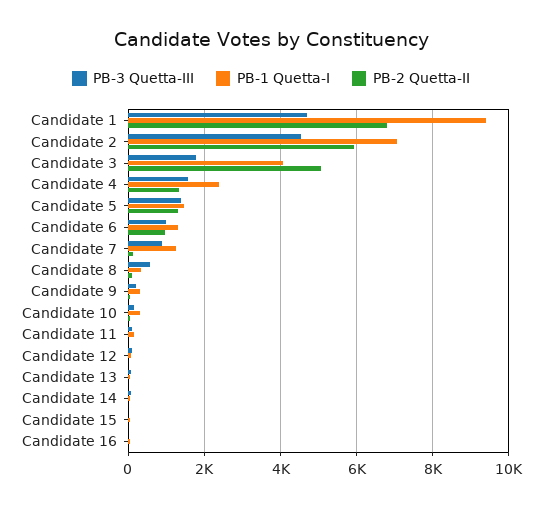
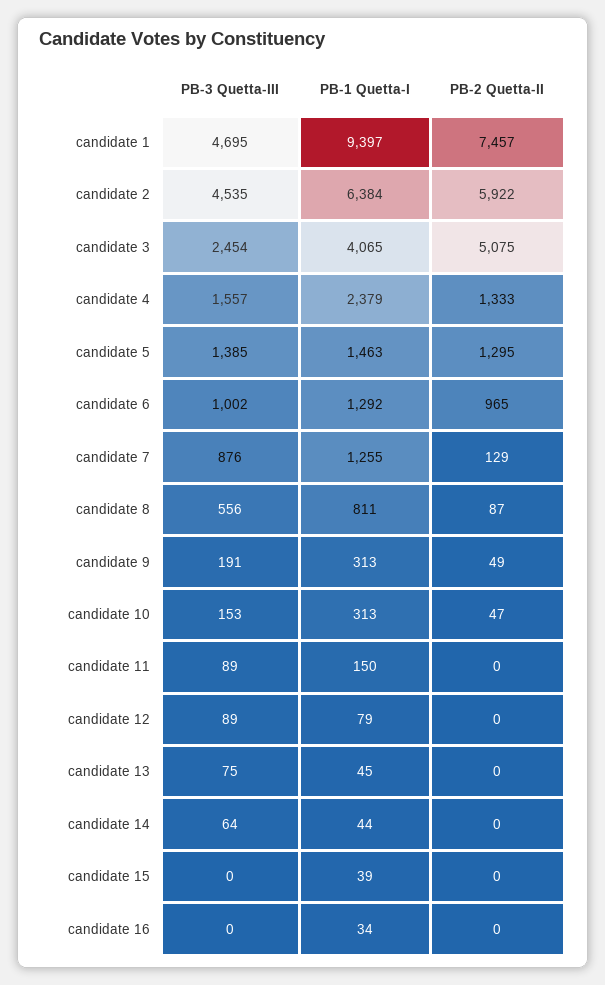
  {
    "PB-3 Quetta-III": {
      "Candidate 1": 4695,
      "Candidate 2": 4535,
-     "Candidate 3": 1800,
+     "Candidate 3": 2454,
      "Candidate 4": 1557,
      "Candidate 5": 1385,
      "Candidate 6": 1002,
      "Candidate 7": 876,
      "Candidate 8": 556,
      "Candidate 9": 191,
      "Candidate 10": 153,
      "Candidate 11": 89,
      "Candidate 12": 89,
      "Candidate 13": 75,
      "Candidate 14": 64,
      "Candidate 15": 0,
      "Candidate 16": 0
    },
    "PB-1 Quetta-I": {
      "Candidate 1": 9397,
-     "Candidate 2": 7000,
+     "Candidate 2": 6384,
      "Candidate 3": 4065,
      "Candidate 4": 2379,
      "Candidate 5": 1463,
      "Candidate 6": 1292,
      "Candidate 7": 1255,
-     "Candidate 8": 400,
+     "Candidate 8": 811,
      "Candidate 9": 313,
      "Candidate 10": 313,
      "Candidate 11": 150,
      "Candidate 12": 79,
      "Candidate 13": 45,
      "Candidate 14": 44,
      "Candidate 15": 39,
      "Candidate 16": 34
    },
    "PB-2 Quetta-II": {
-     "Candidate 1": 6800,
+     "Candidate 1": 7457,
      "Candidate 2": 5922,
      "Candidate 3": 5075,
      "Candidate 4": 1333,
      "Candidate 5": 1295,
      "Candidate 6": 965,
      "Candidate 7": 129,
      "Candidate 8": 87,
      "Candidate 9": 49,
      "Candidate 10": 47,
      "Candidate 11": 0,
      "Candidate 12": 0,
      "Candidate 13": 0,
      "Candidate 14": 0,
      "Candidate 15": 0,
      "Candidate 16": 0
    }
  }

